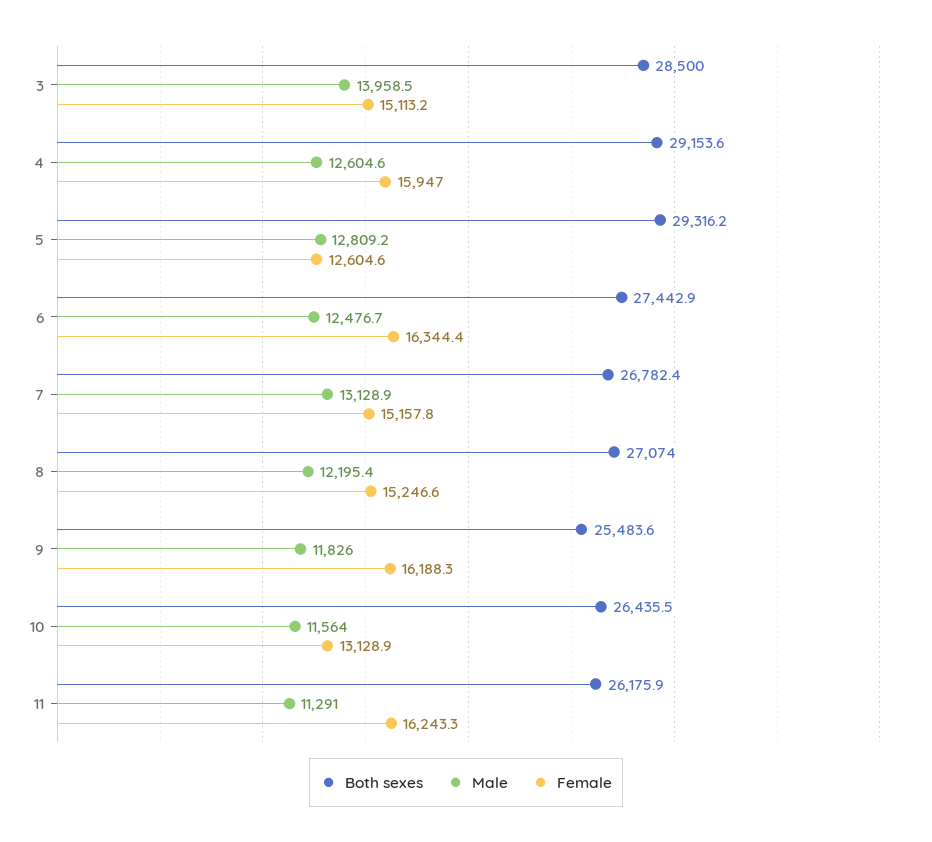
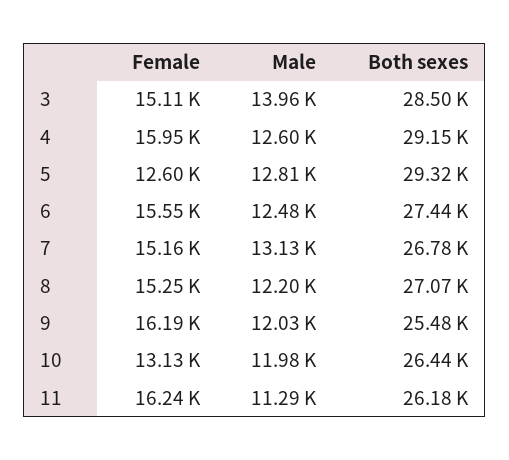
  {
    "Both sexes": {
      "3": 28500,
      "4": 29153.6,
      "5": 29316.2,
      "6": 27442.9,
      "7": 26782.4,
      "8": 27074,
      "9": 25483.6,
      "10": 26435.5,
      "11": 26175.9
    },
    "Male": {
      "3": 13958.5,
      "4": 12604.6,
      "5": 12809.2,
      "6": 12476.7,
      "7": 13128.9,
      "8": 12195.4,
-     "9": 11826,
+     "9": 12030,
-     "10": 11564,
+     "10": 11980,
      "11": 11291
    },
    "Female": {
      "3": 15113.2,
      "4": 15947,
      "5": 12604.6,
-     "6": 16344.4,
+     "6": 15550,
      "7": 15157.8,
      "8": 15246.6,
      "9": 16188.3,
      "10": 13128.9,
      "11": 16243.3
    }
  }

